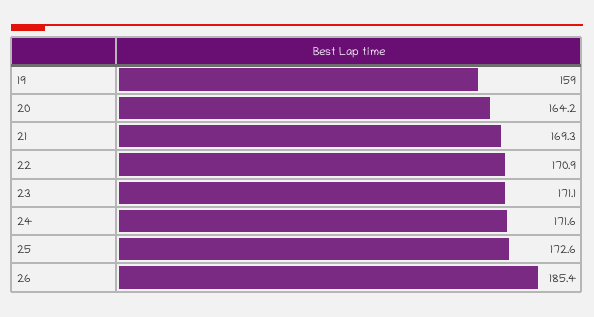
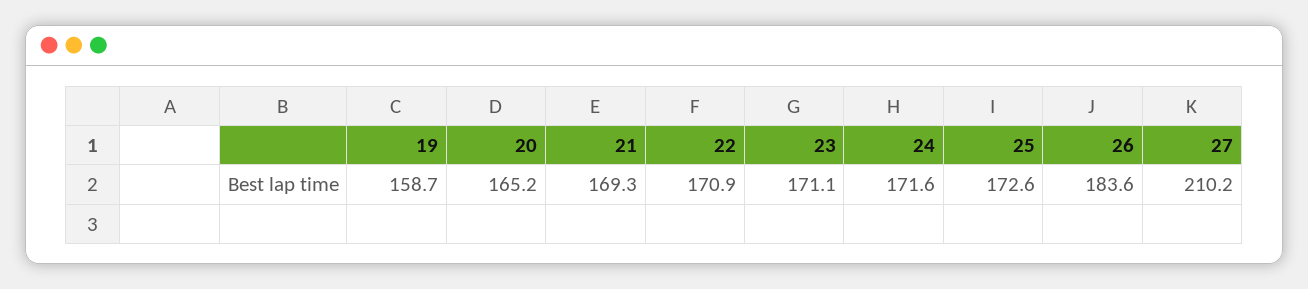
  {
-   "19": 159,
+   "19": 158.7,
-   "20": 164.2,
+   "20": 165.2,
    "21": 169.3,
    "22": 170.9,
    "23": 171.1,
    "24": 171.6,
    "25": 172.6,
-   "26": 185.4
+   "26": 183.6,
+   "27": 210.2
  }

